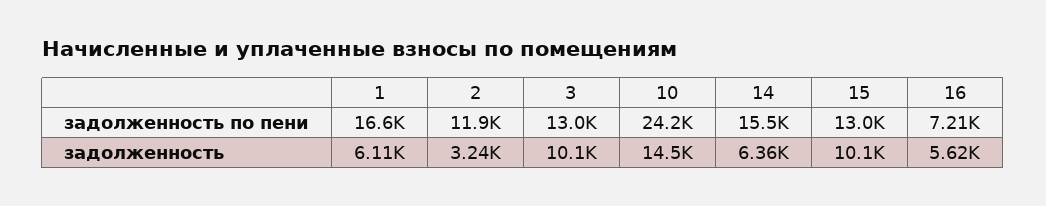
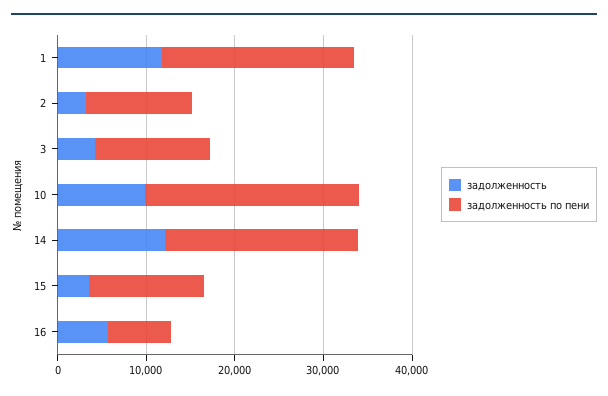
  {
    "задолженность по пени": {
-     "1": 16600,
+     "1": 22000,
      "2": 11900,
      "3": 13000,
      "10": 24200,
-     "14": 15500,
+     "14": 22000,
      "15": 13000,
      "16": 7210
    },
    "задолженность": {
-     "1": 6110,
+     "1": 12000,
      "2": 3240,
-     "3": 10100,
+     "3": 4000,
-     "10": 14500,
+     "10": 10000,
-     "14": 6360,
+     "14": 12000,
-     "15": 10100,
+     "15": 4000,
      "16": 5620
    }
  }

